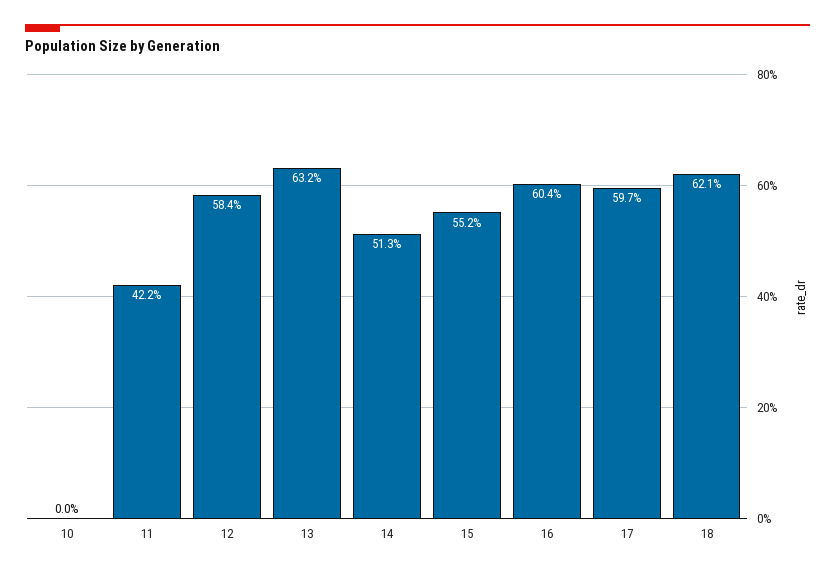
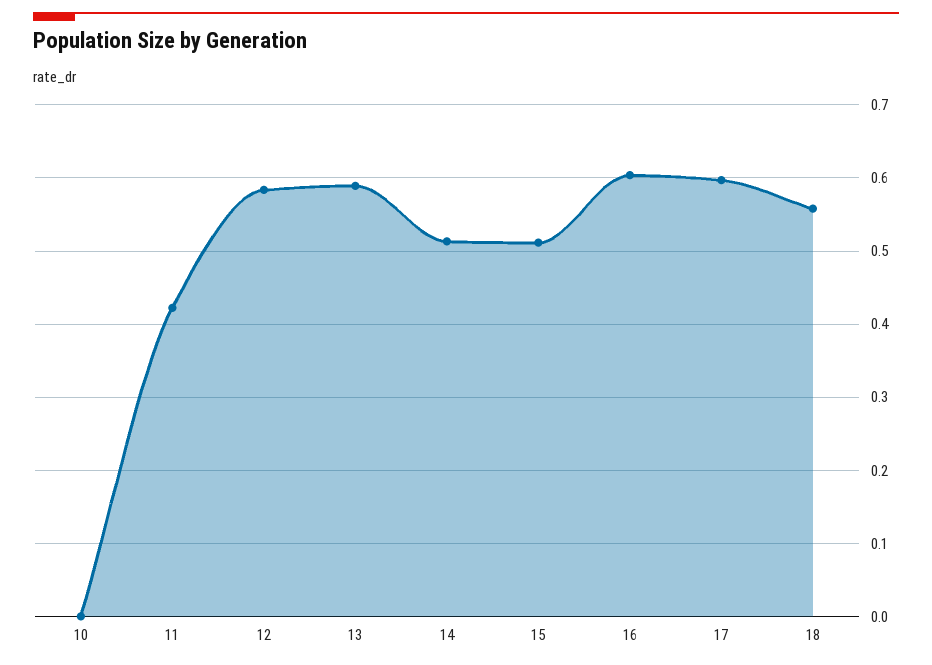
  {
    "10": 0,
    "11": 0.422,
    "12": 0.584,
-   "13": 0.632,
+   "13": 0.59,
    "14": 0.513,
-   "15": 0.552,
+   "15": 0.51,
    "16": 0.604,
    "17": 0.597,
-   "18": 0.621
+   "18": 0.56
  }

